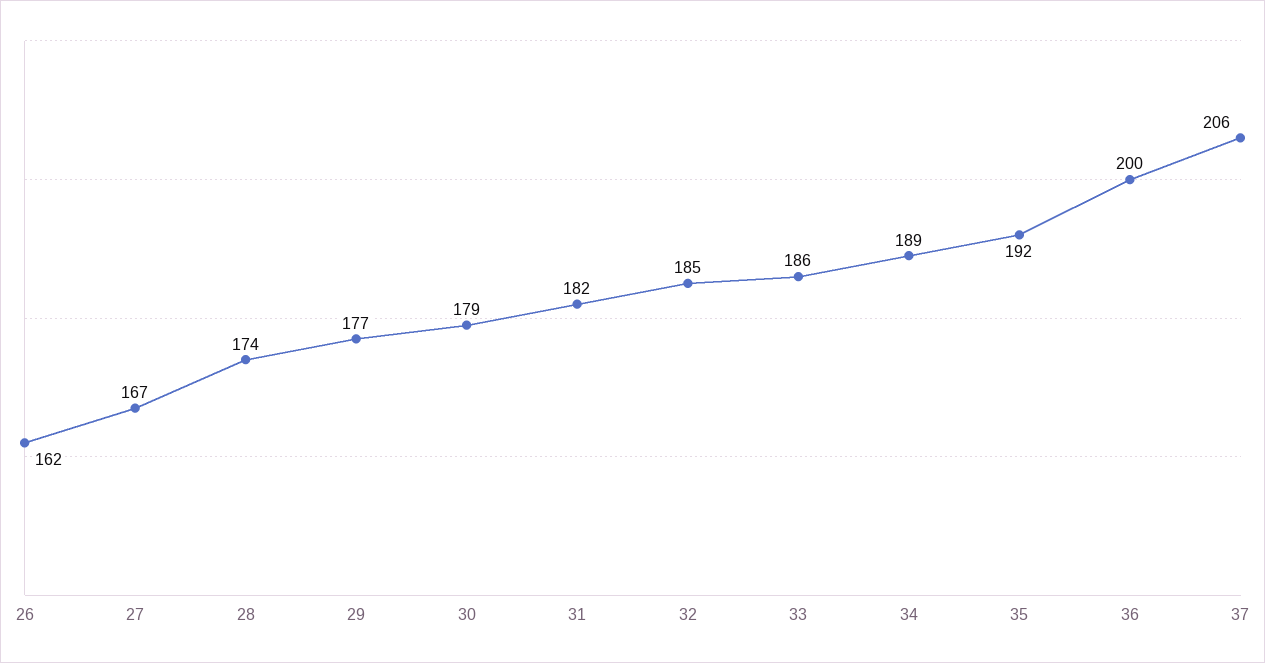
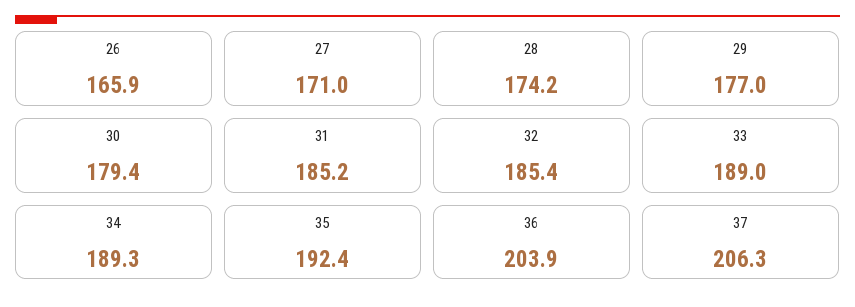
  {
-   "26": 162,
+   "26": 165.9,
-   "27": 167,
+   "27": 171,
    "28": 174.2,
    "29": 177,
    "30": 179.4,
-   "31": 182,
+   "31": 185.2,
    "32": 185.4,
-   "33": 186,
+   "33": 189,
    "34": 189.3,
    "35": 192.4,
-   "36": 200,
+   "36": 203.9,
    "37": 206.3
  }

